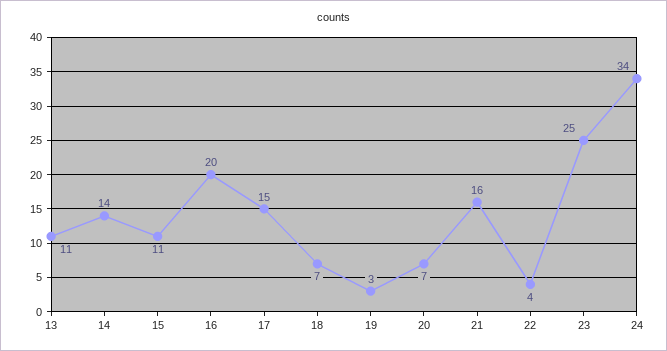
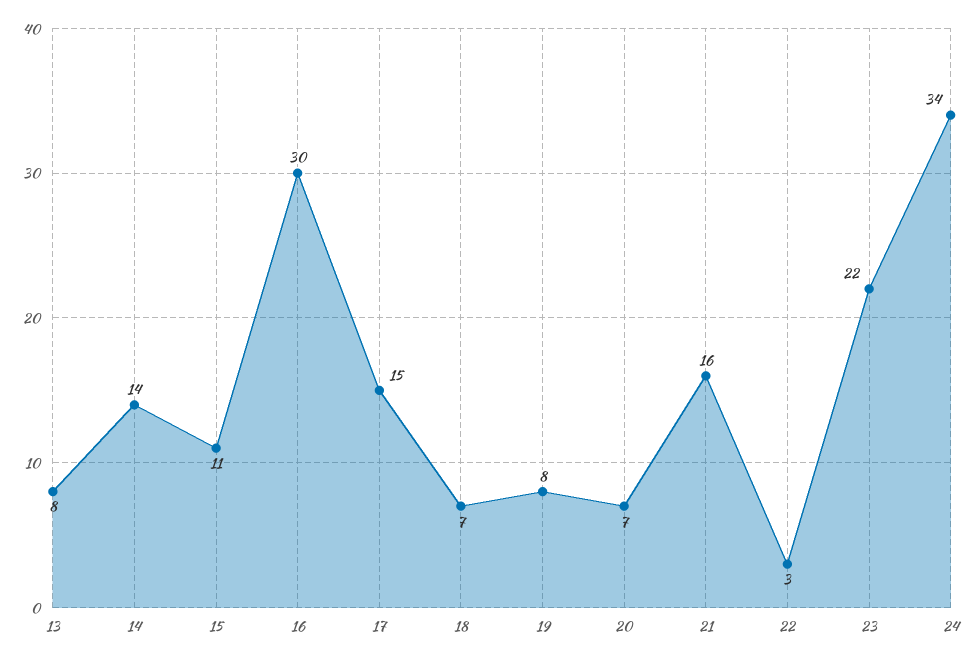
  {
-   "13": 11,
+   "13": 8,
    "14": 14,
    "15": 11,
-   "16": 20,
+   "16": 30,
    "17": 15,
    "18": 7,
-   "19": 3,
+   "19": 8,
    "20": 7,
    "21": 16,
-   "22": 4,
+   "22": 3,
-   "23": 25,
+   "23": 22,
    "24": 34
  }

